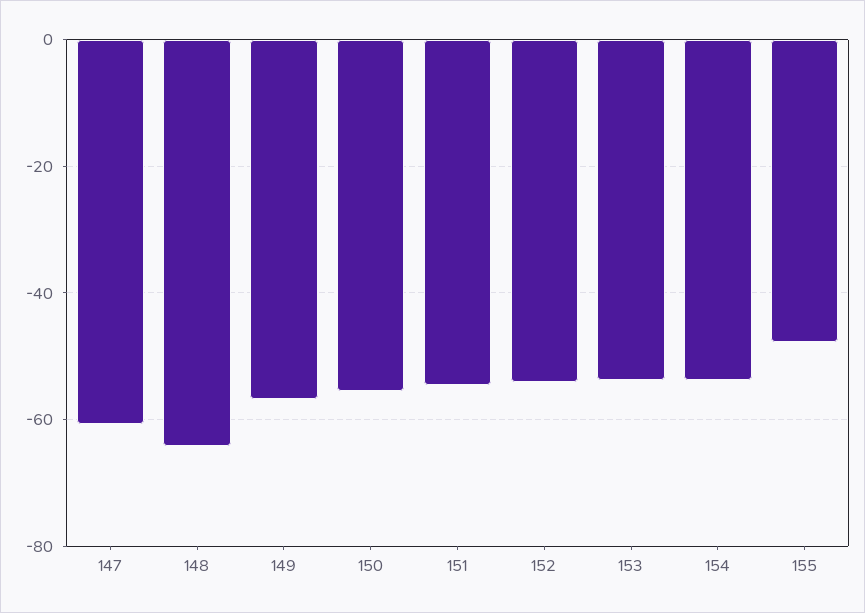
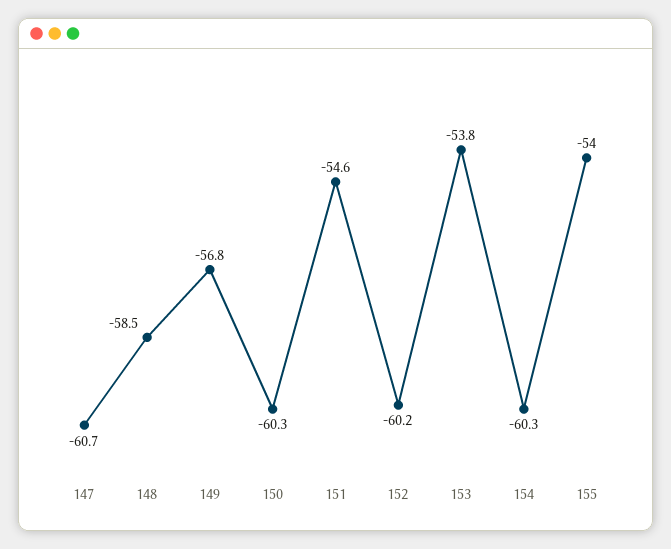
  {
    "147": -60.7,
-   "148": -64,
+   "148": -58.5,
    "149": -56.8,
-   "150": -56,
+   "150": -60.3,
    "151": -54.6,
-   "152": -54,
+   "152": -60.2,
    "153": -53.8,
-   "154": -54,
+   "154": -60.3,
-   "155": -48
+   "155": -54
  }

